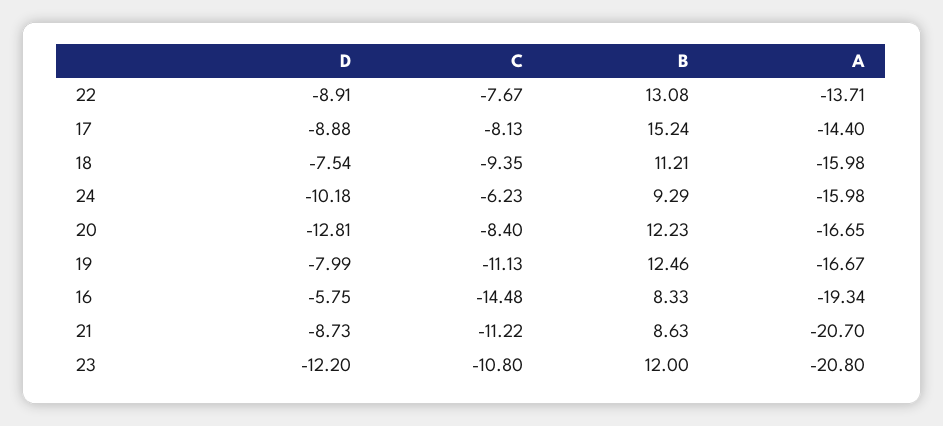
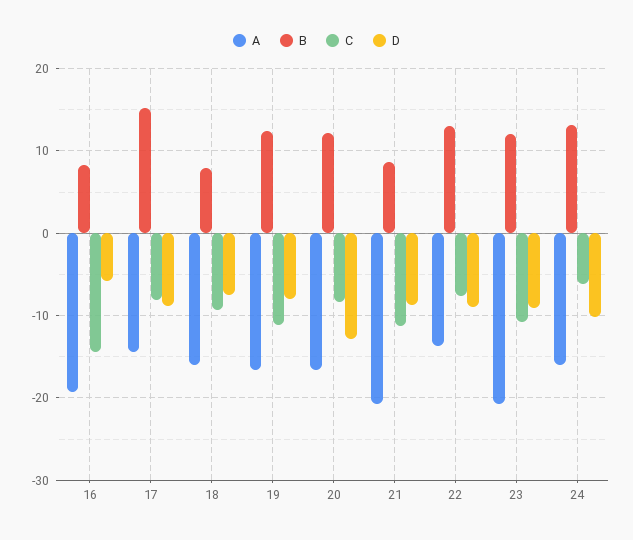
  {
    "D": {
      "22": -8.91,
      "17": -8.88,
      "18": -7.54,
      "24": -10.18,
      "20": -12.81,
      "19": -7.99,
      "16": -5.75,
      "21": -8.73,
-     "23": -12.2
+     "23": -9
    },
    "C": {
      "22": -7.67,
      "17": -8.13,
      "18": -9.35,
      "24": -6.23,
      "20": -8.4,
      "19": -11.13,
      "16": -14.48,
      "21": -11.22,
      "23": -10.8
    },
    "B": {
      "22": 13.08,
      "17": 15.24,
-     "18": 11.21,
+     "18": 8,
-     "24": 9.29,
+     "24": 13,
      "20": 12.23,
      "19": 12.46,
      "16": 8.33,
      "21": 8.63,
      "23": 12
    },
    "A": {
      "22": -13.71,
      "17": -14.4,
      "18": -15.98,
      "24": -15.98,
      "20": -16.65,
      "19": -16.67,
      "16": -19.34,
      "21": -20.7,
      "23": -20.8
    }
  }

